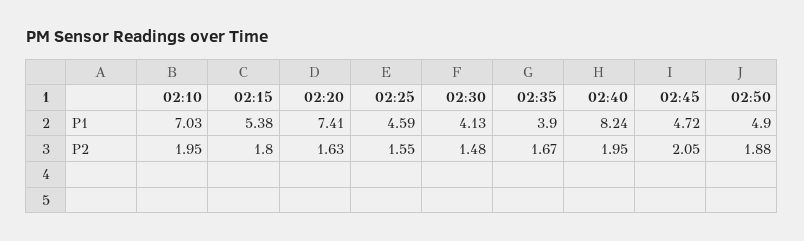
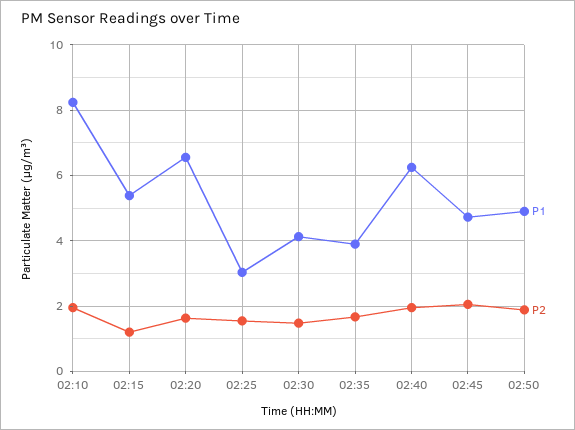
  {
    "P1": {
-     "02:10": 7.03,
+     "02:10": 8.2,
      "02:15": 5.38,
-     "02:20": 7.41,
+     "02:20": 6.6,
-     "02:25": 4.59,
+     "02:25": 3,
      "02:30": 4.13,
      "02:35": 3.9,
-     "02:40": 8.24,
+     "02:40": 6.2,
      "02:45": 4.72,
      "02:50": 4.9
    },
    "P2": {
      "02:10": 1.95,
-     "02:15": 1.8,
+     "02:15": 1.2,
      "02:20": 1.63,
      "02:25": 1.55,
      "02:30": 1.48,
      "02:35": 1.67,
      "02:40": 1.95,
      "02:45": 2.05,
      "02:50": 1.88
    }
  }

